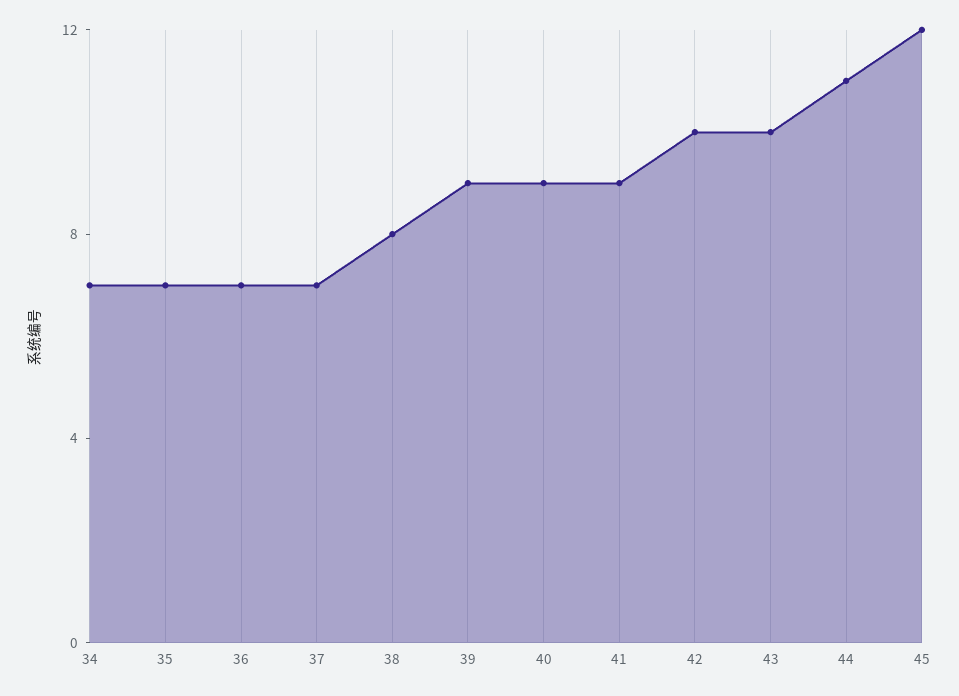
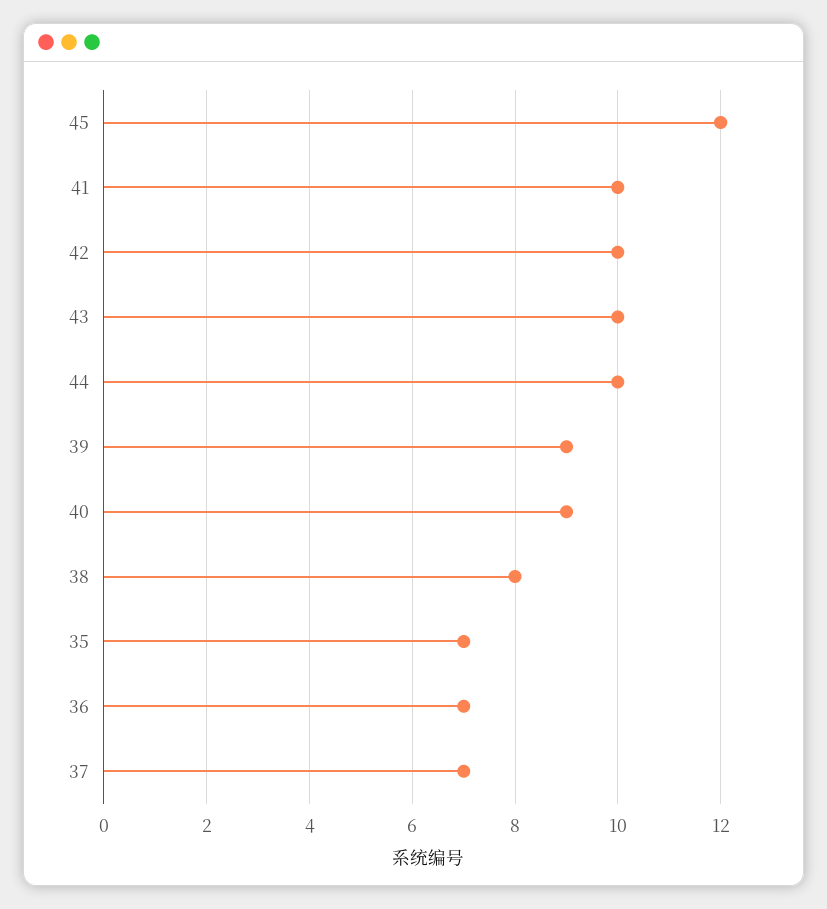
  {
-   "34": 7,
    "35": 7,
    "36": 7,
    "37": 7,
    "38": 8,
    "39": 9,
    "40": 9,
-   "41": 9,
+   "41": 10,
    "42": 10,
    "43": 10,
-   "44": 11,
+   "44": 10,
    "45": 12
  }

